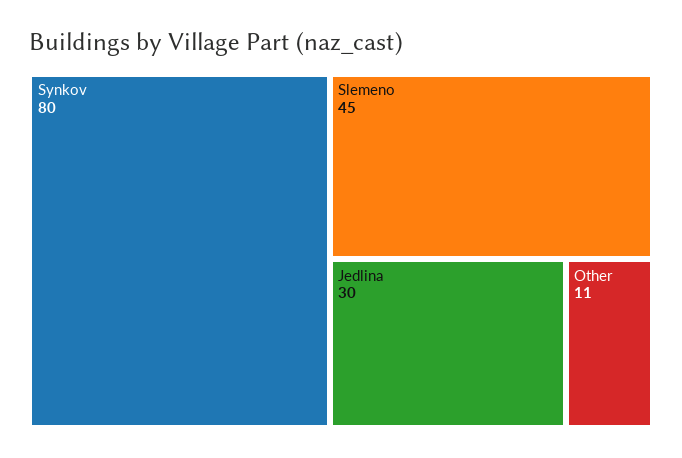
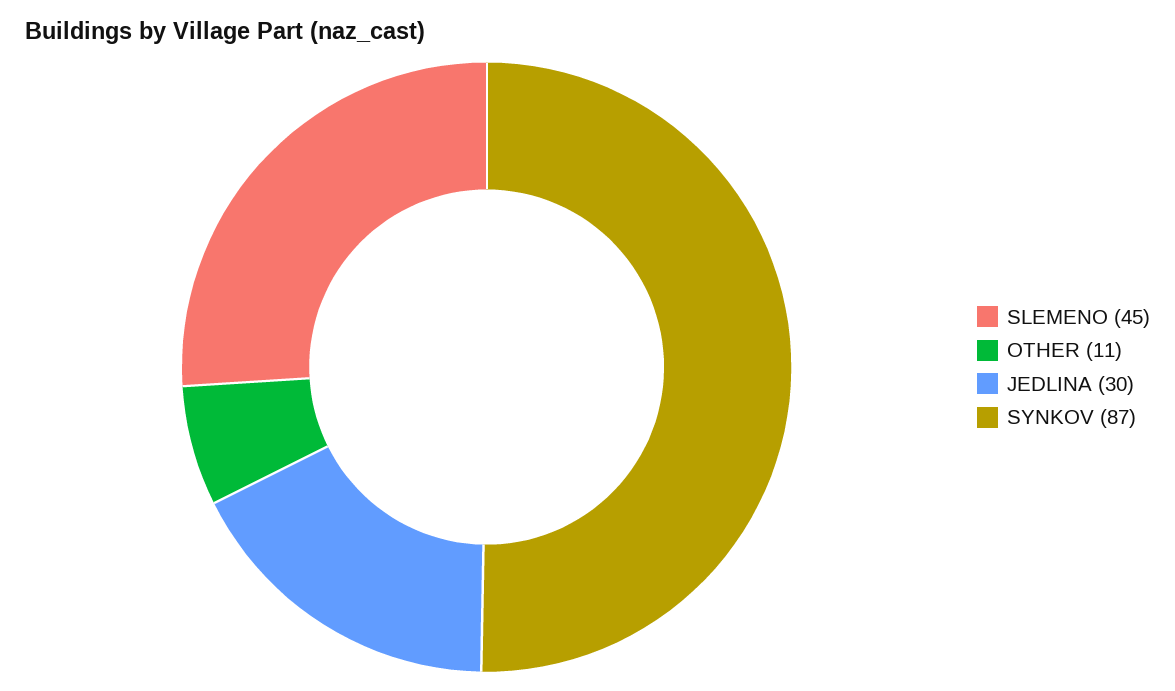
  {
-   "Synkov": 80,
+   "Synkov": 87,
    "Slemeno": 45,
    "Jedlina": 30,
    "Other": 11
  }

